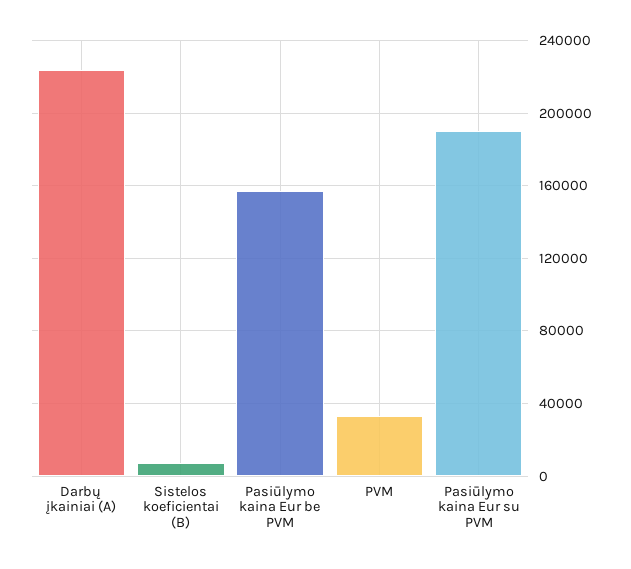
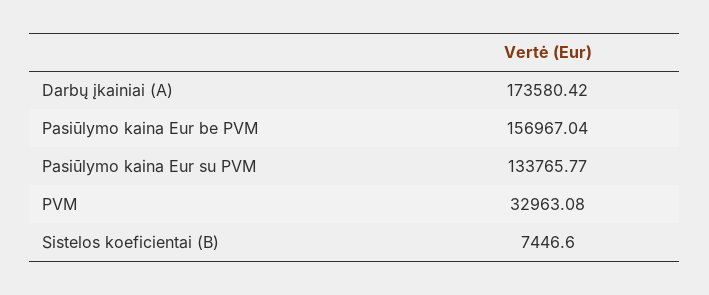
  {
-   "Darbų įkainiai (A)": 225000,
+   "Darbų įkainiai (A)": 173580.42,
    "Sistelos koeficientai (B)": 7446.6,
    "Pasiūlymo kaina Eur be PVM": 156967.04,
    "PVM": 32963.08,
-   "Pasiūlymo kaina Eur su PVM": 190000
+   "Pasiūlymo kaina Eur su PVM": 133765.77
  }

